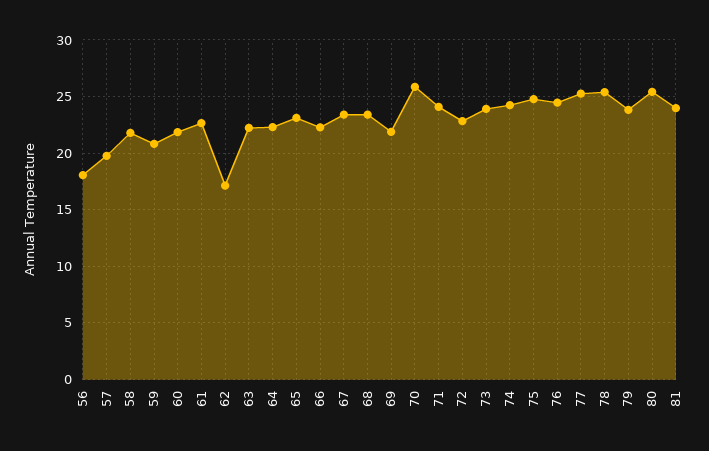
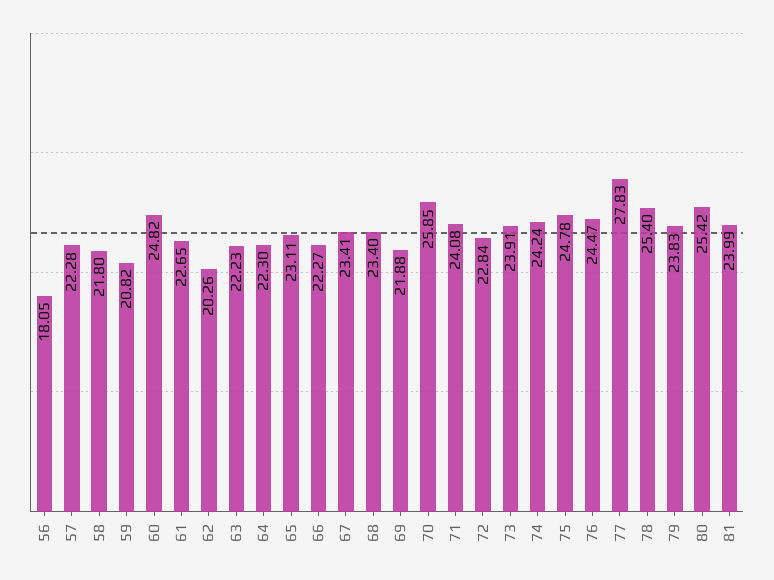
  {
    "56": 18.05,
-   "57": 20,
+   "57": 22.28,
    "58": 21.8,
    "59": 20.82,
-   "60": 22,
+   "60": 24.82,
    "61": 22.65,
-   "62": 17,
+   "62": 20.26,
    "63": 22.23,
    "64": 22.3,
    "65": 23.11,
    "66": 22.27,
    "67": 23.41,
    "68": 23.4,
    "69": 21.88,
    "70": 25.85,
    "71": 24.08,
    "72": 22.84,
    "73": 23.91,
    "74": 24.24,
    "75": 24.78,
    "76": 24.47,
-   "77": 25,
+   "77": 27.83,
    "78": 25.4,
    "79": 23.83,
    "80": 25.42,
    "81": 23.99
  }

